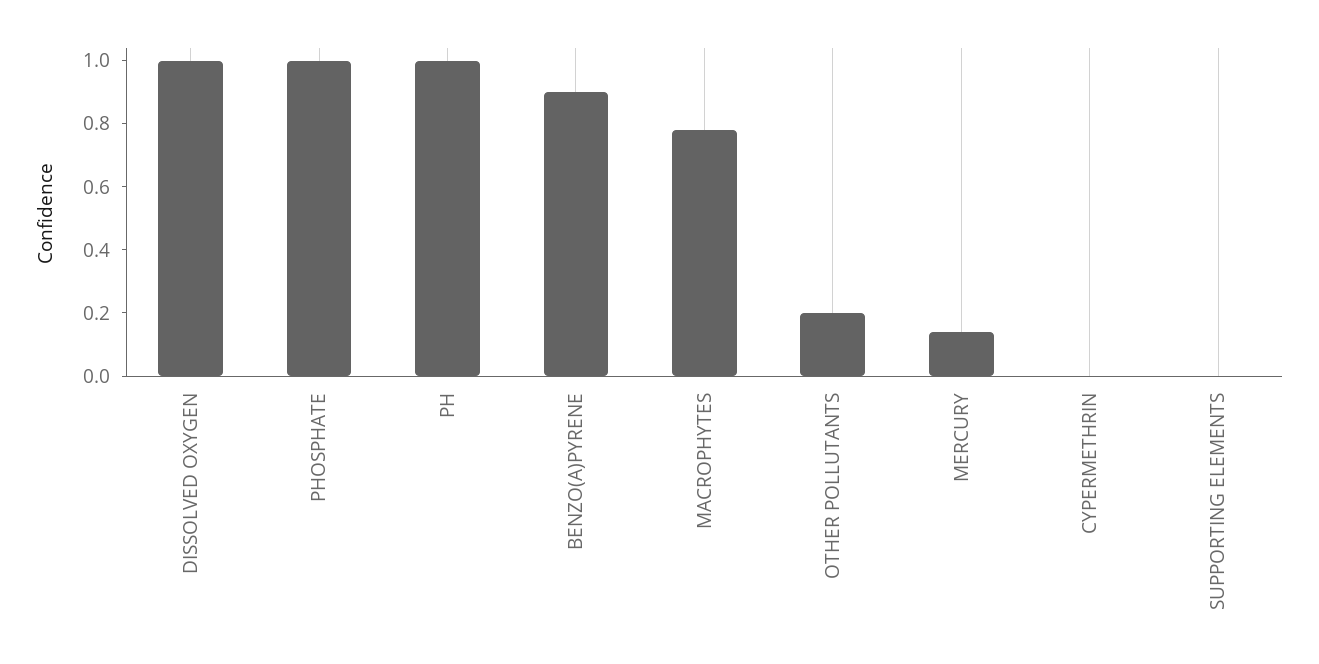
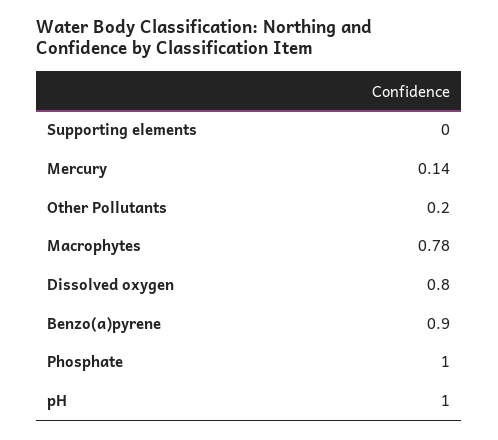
  {
-   "DISSOLVED OXYGEN": 1,
+   "DISSOLVED OXYGEN": 0.8,
    "PHOSPHATE": 1,
    "PH": 1,
    "BENZO(A)PYRENE": 0.9,
    "MACROPHYTES": 0.78,
    "OTHER POLLUTANTS": 0.2,
    "MERCURY": 0.14,
-   "CYPERMETHRIN": 0,
    "SUPPORTING ELEMENTS": 0
  }

